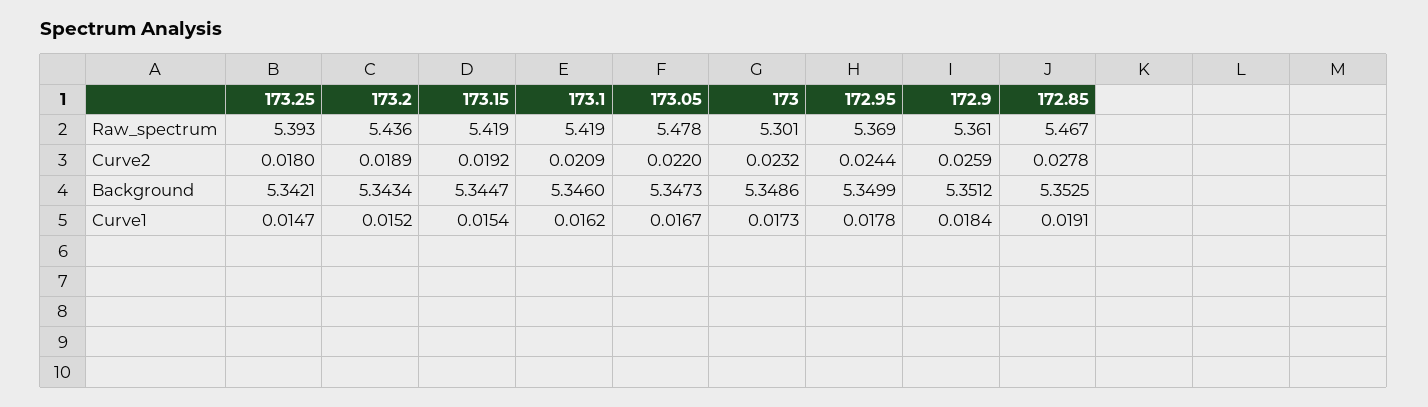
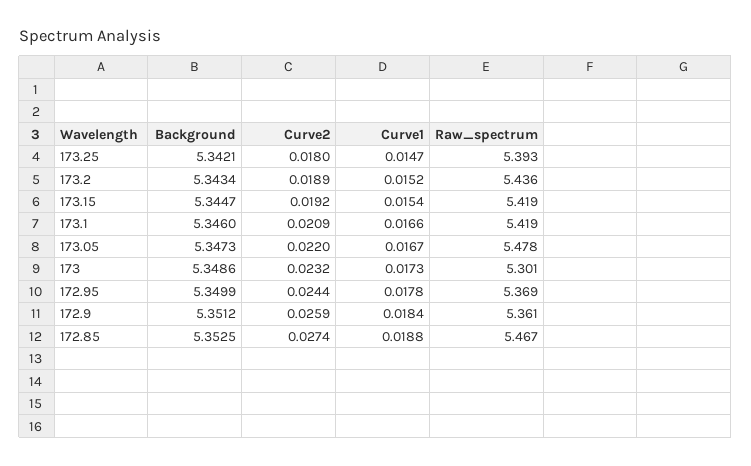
  {
    "173.25": {
      "Raw_spectrum": 5.393,
      "Curve2": 0.018,
      "Background": 5.3421,
      "Curve1": 0.0147
    },
    "173.2": {
      "Raw_spectrum": 5.436,
      "Curve2": 0.0189,
      "Background": 5.3434,
      "Curve1": 0.0152
    },
    "173.15": {
      "Raw_spectrum": 5.419,
      "Curve2": 0.0192,
      "Background": 5.3447,
      "Curve1": 0.0154
    },
    "173.1": {
      "Raw_spectrum": 5.419,
      "Curve2": 0.0209,
      "Background": 5.346,
-     "Curve1": 0.0162
+     "Curve1": 0.0166
    },
    "173.05": {
      "Raw_spectrum": 5.478,
      "Curve2": 0.022,
      "Background": 5.3473,
      "Curve1": 0.0167
    },
    "173": {
      "Raw_spectrum": 5.301,
      "Curve2": 0.0232,
      "Background": 5.3486,
      "Curve1": 0.0173
    },
    "172.95": {
      "Raw_spectrum": 5.369,
      "Curve2": 0.0244,
      "Background": 5.3499,
      "Curve1": 0.0178
    },
    "172.9": {
      "Raw_spectrum": 5.361,
      "Curve2": 0.0259,
      "Background": 5.3512,
      "Curve1": 0.0184
    },
    "172.85": {
      "Raw_spectrum": 5.467,
-     "Curve2": 0.0278,
+     "Curve2": 0.0274,
      "Background": 5.3525,
-     "Curve1": 0.0191
+     "Curve1": 0.0188
    }
  }

